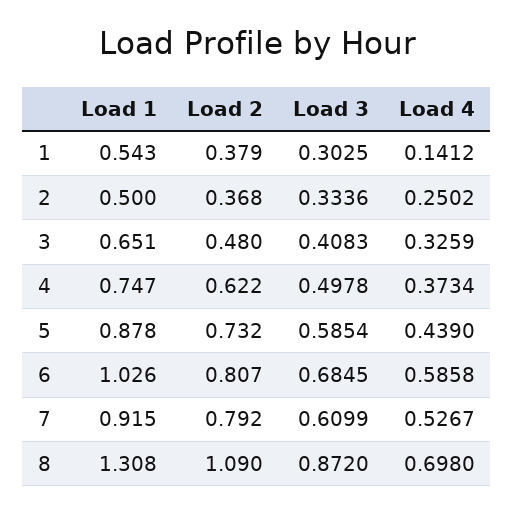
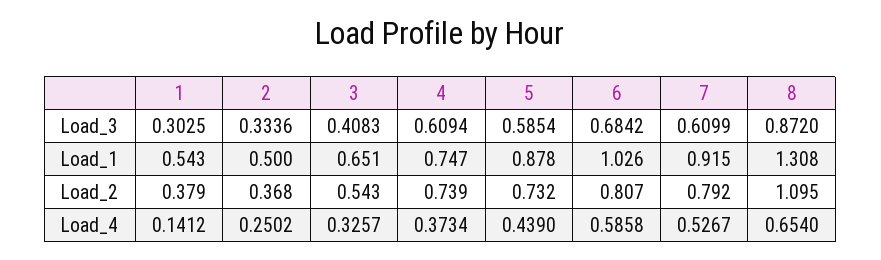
  {
    "Load 1": {
      "1": 0.543,
      "2": 0.5,
      "3": 0.651,
      "4": 0.747,
      "5": 0.878,
      "6": 1.026,
      "7": 0.915,
      "8": 1.308
    },
    "Load 2": {
      "1": 0.379,
      "2": 0.368,
-     "3": 0.48,
+     "3": 0.543,
-     "4": 0.622,
+     "4": 0.739,
      "5": 0.732,
      "6": 0.807,
      "7": 0.792,
-     "8": 1.09
+     "8": 1.095
    },
    "Load 3": {
      "1": 0.3025,
      "2": 0.3336,
      "3": 0.4083,
-     "4": 0.4978,
+     "4": 0.6094,
      "5": 0.5854,
-     "6": 0.6845,
+     "6": 0.6842,
      "7": 0.6099,
      "8": 0.872
    },
    "Load 4": {
      "1": 0.1412,
      "2": 0.2502,
-     "3": 0.3259,
+     "3": 0.3257,
      "4": 0.3734,
      "5": 0.439,
      "6": 0.5858,
      "7": 0.5267,
-     "8": 0.698
+     "8": 0.654
    }
  }

